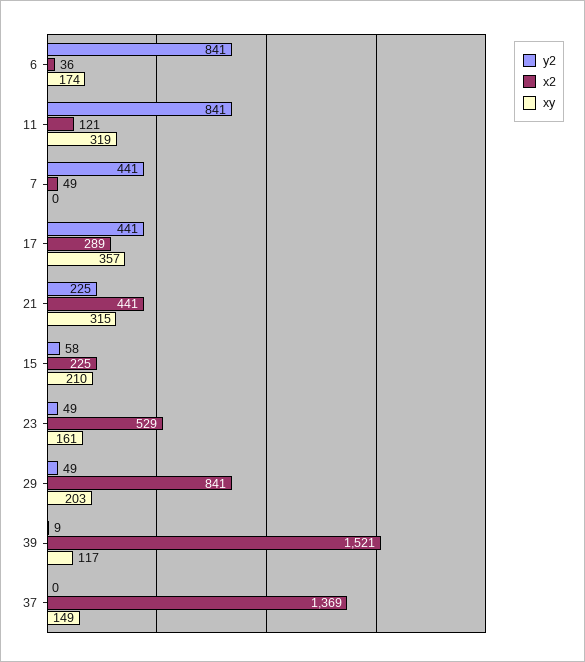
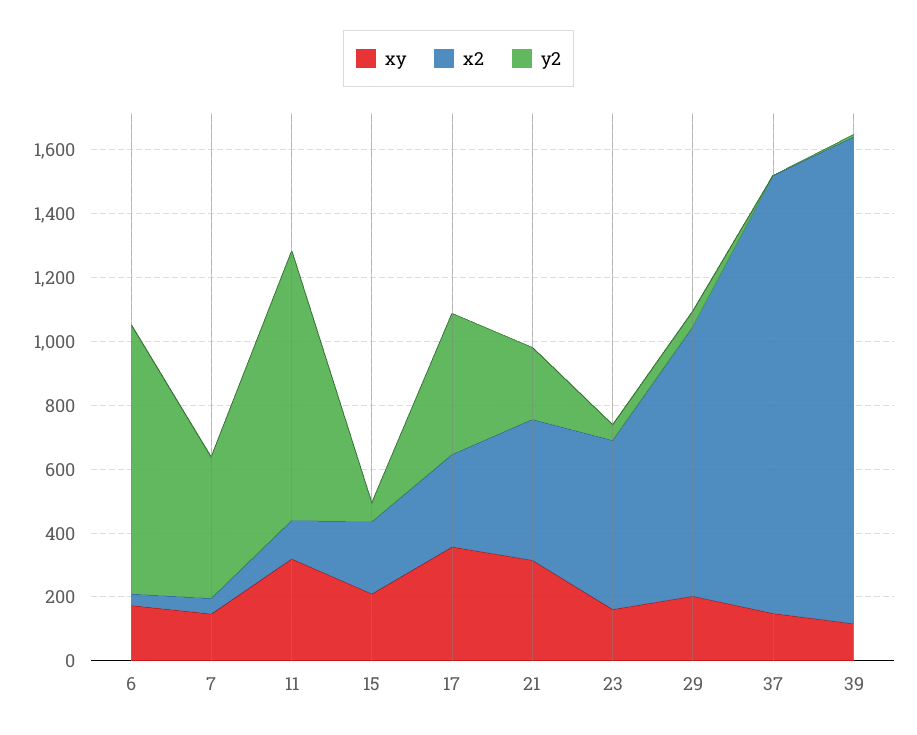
  {
    "y2": {
      "6": 841,
      "11": 841,
      "7": 441,
      "17": 441,
      "21": 225,
      "15": 58,
      "23": 49,
      "29": 49,
      "39": 9,
      "37": 0
    },
    "x2": {
      "6": 36,
      "11": 121,
      "7": 49,
      "17": 289,
      "21": 441,
      "15": 225,
      "23": 529,
      "29": 841,
      "39": 1521,
      "37": 1369
    },
    "xy": {
      "6": 174,
      "11": 319,
-     "7": 0,
+     "7": 150,
      "17": 357,
      "21": 315,
      "15": 210,
      "23": 161,
      "29": 203,
      "39": 117,
      "37": 149
    }
  }

